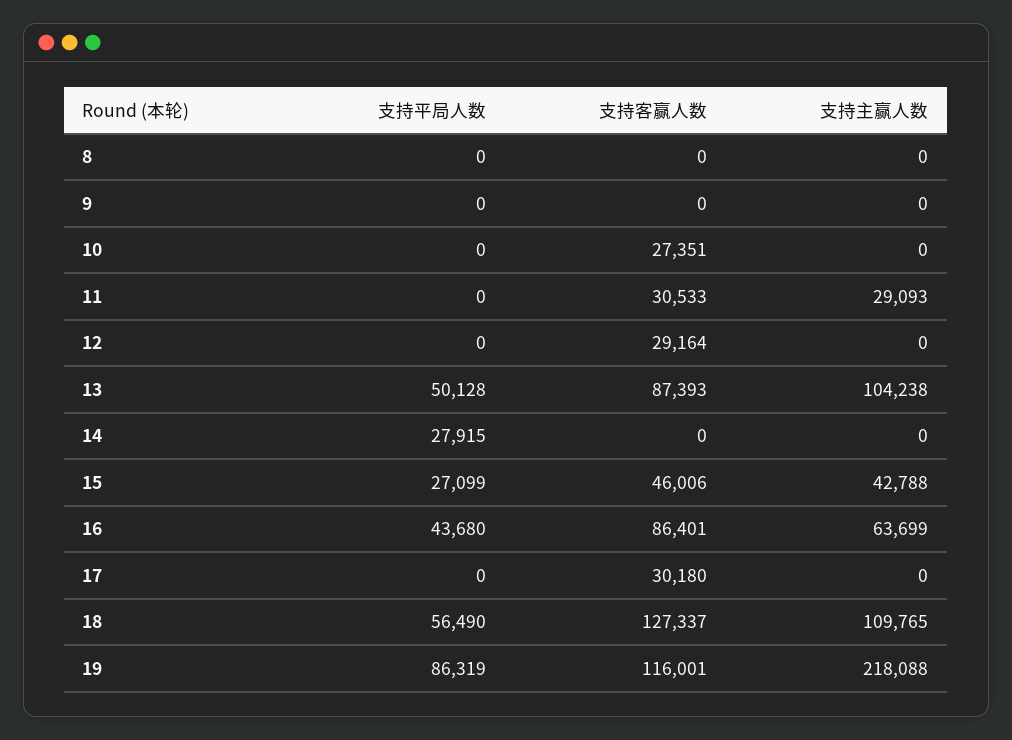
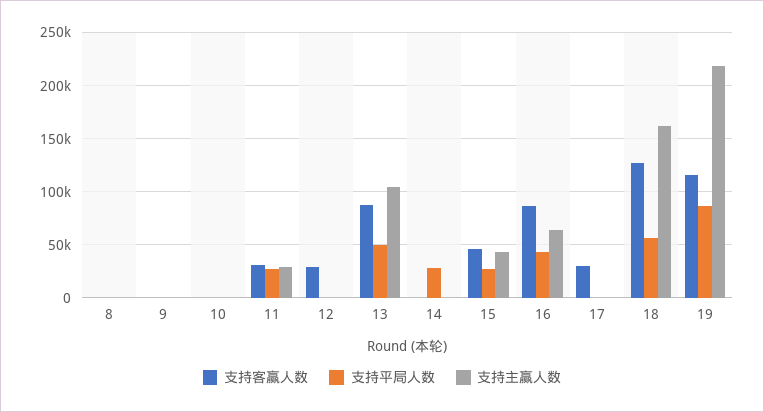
  {
    "支持平局人数": {
      "8": 0,
      "9": 0,
      "10": 0,
-     "11": 0,
+     "11": 30000,
      "12": 0,
      "13": 50128,
      "14": 27915,
      "15": 27099,
      "16": 43680,
      "17": 0,
      "18": 56490,
      "19": 86319
    },
    "支持客赢人数": {
      "8": 0,
      "9": 0,
-     "10": 27351,
+     "10": 0,
      "11": 30533,
      "12": 29164,
      "13": 87393,
      "14": 0,
      "15": 46006,
      "16": 86401,
      "17": 30180,
      "18": 127337,
      "19": 116001
    },
    "支持主赢人数": {
      "8": 0,
      "9": 0,
      "10": 0,
      "11": 29093,
      "12": 0,
      "13": 104238,
      "14": 0,
      "15": 42788,
      "16": 63699,
      "17": 0,
-     "18": 109765,
+     "18": 160000,
      "19": 218088
    }
  }

